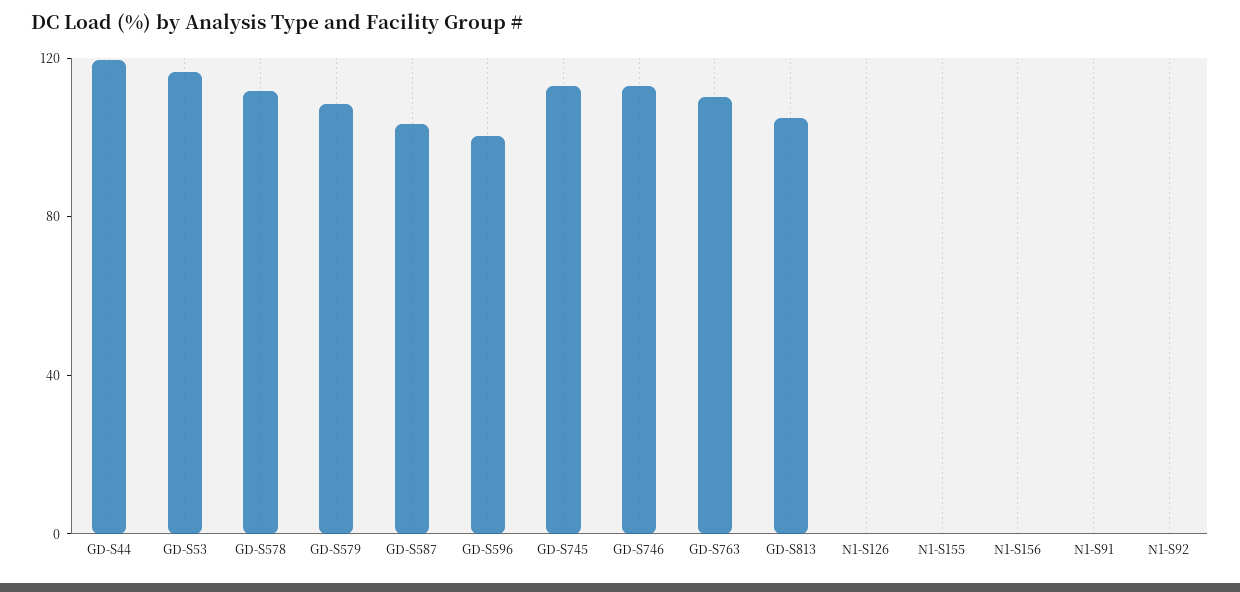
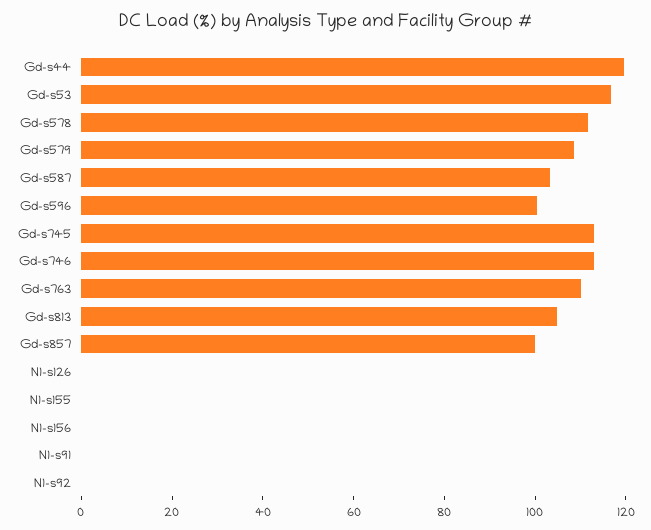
  {
    "GD-S44": 120,
    "GD-S53": 115,
    "GD-S578": 110,
    "GD-S579": 110,
    "GD-S587": 105,
    "GD-S596": 100,
    "GD-S745": 115,
    "GD-S746": 115,
    "GD-S763": 110,
    "GD-S813": 105,
    "N1-S126": 0,
    "N1-S155": 0,
    "N1-S156": 0,
    "N1-S91": 0,
-   "N1-S92": 0
+   "N1-S92": 0,
+   "Gd-s857": 100
  }

